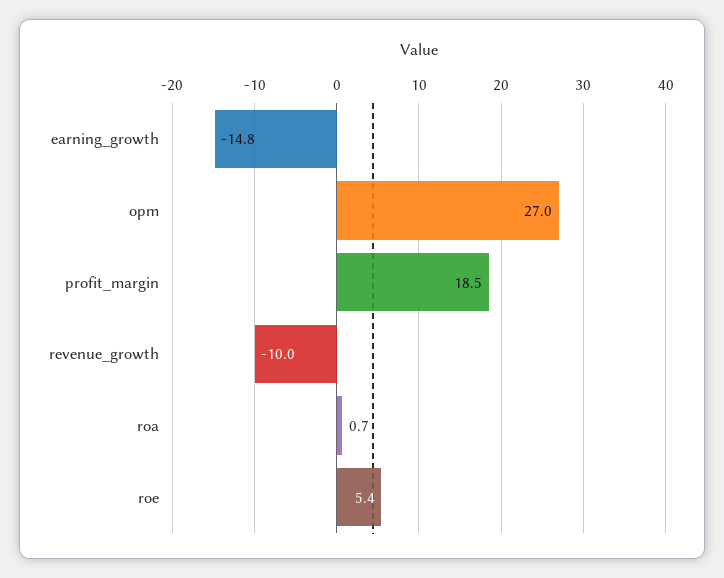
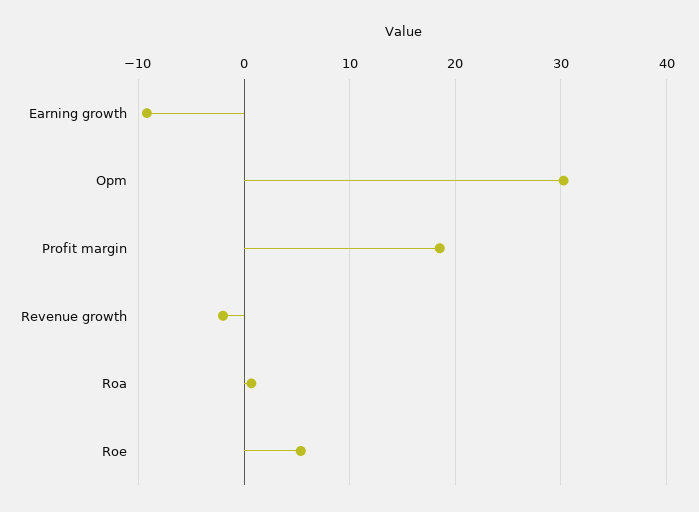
  {
-   "earning_growth": -14.8,
+   "earning_growth": -9,
-   "opm": 27,
+   "opm": 30,
    "profit_margin": 18.5,
-   "revenue_growth": -10,
+   "revenue_growth": -2,
    "roa": 0.7,
    "roe": 5.4
  }

